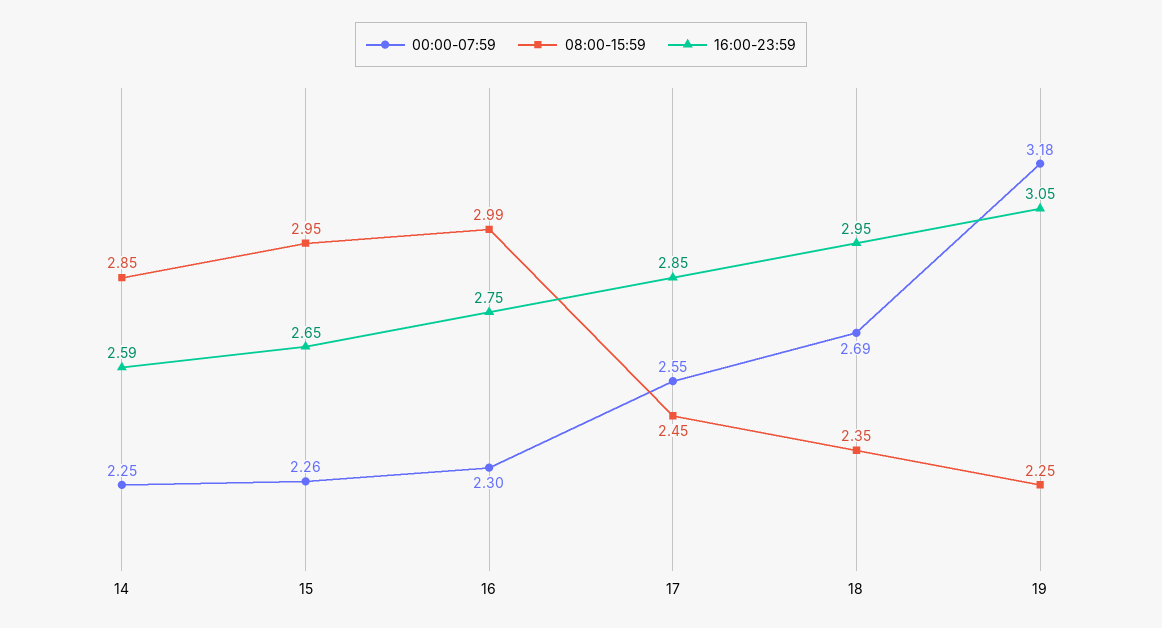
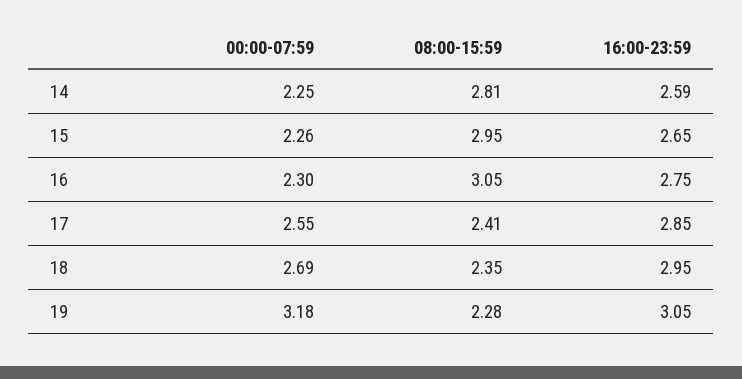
  {
    "00:00-07:59": {
      "14": 2.25,
      "15": 2.26,
      "16": 2.3,
      "17": 2.55,
      "18": 2.69,
      "19": 3.18
    },
    "08:00-15:59": {
-     "14": 2.85,
+     "14": 2.81,
      "15": 2.95,
-     "16": 2.99,
+     "16": 3.05,
-     "17": 2.45,
+     "17": 2.41,
      "18": 2.35,
-     "19": 2.25
+     "19": 2.28
    },
    "16:00-23:59": {
      "14": 2.59,
      "15": 2.65,
      "16": 2.75,
      "17": 2.85,
      "18": 2.95,
      "19": 3.05
    }
  }

